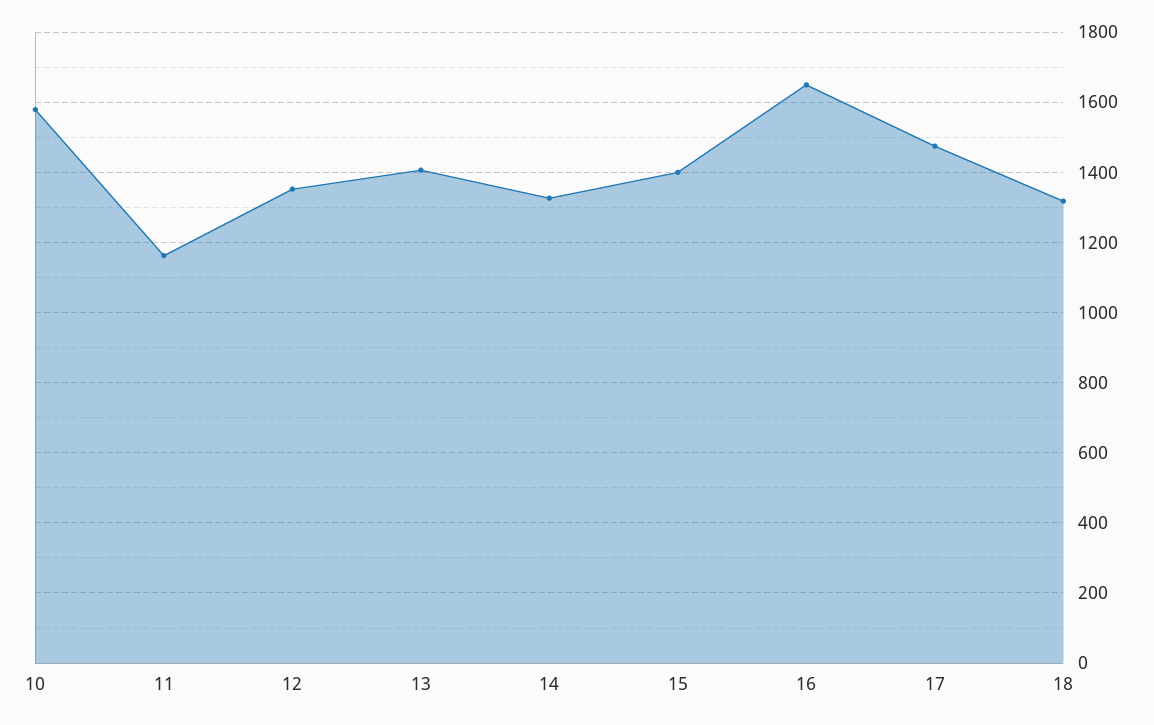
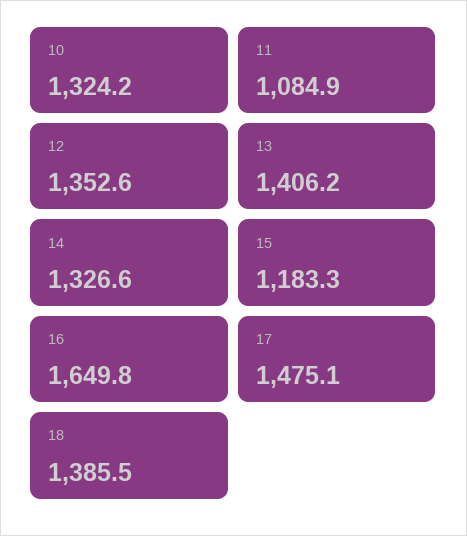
  {
-   "10": 1580,
+   "10": 1324.2,
-   "11": 1160,
+   "11": 1084.9,
    "12": 1352.6,
    "13": 1406.2,
    "14": 1326.6,
-   "15": 1400,
+   "15": 1183.3,
    "16": 1649.8,
    "17": 1475.1,
-   "18": 1320
+   "18": 1385.5
  }

